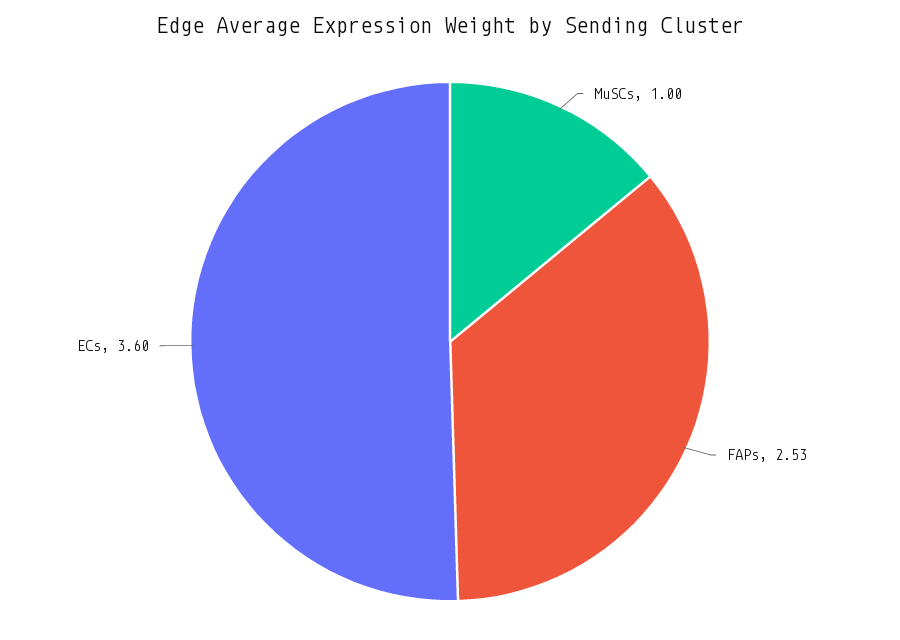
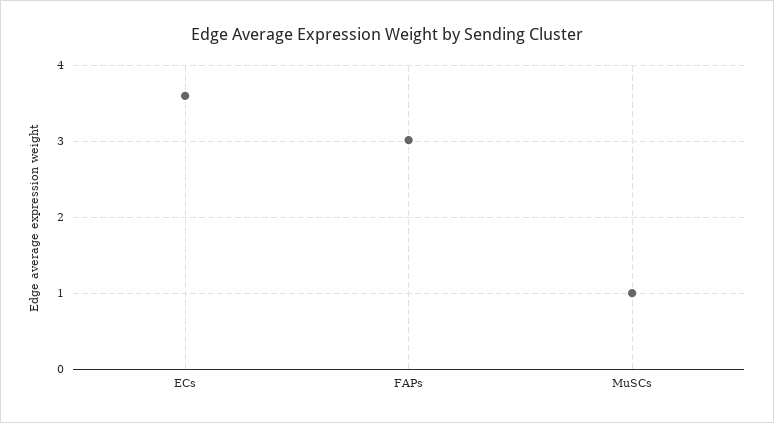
  {
    "MuSCs": 1,
-   "FAPs": 2.53,
+   "FAPs": 3,
    "ECs": 3.6
  }

